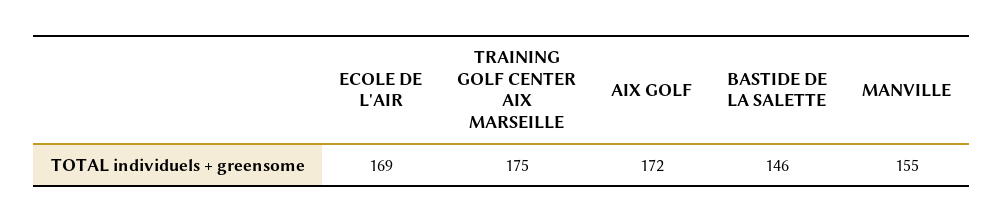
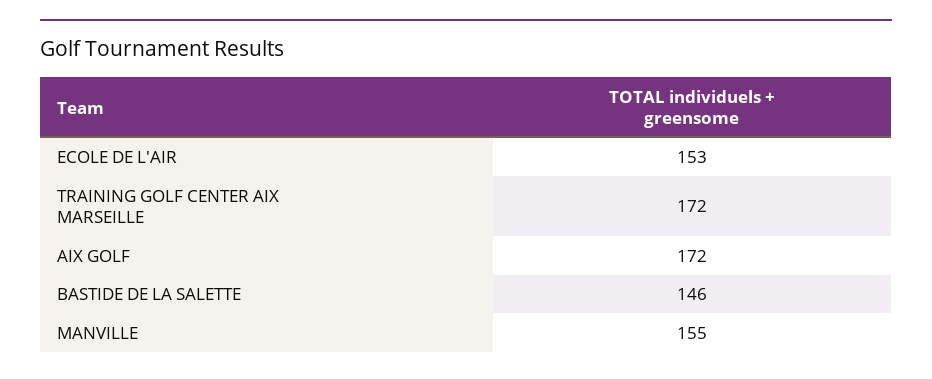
  {
-   "ECOLE DE L'AIR": 169,
+   "ECOLE DE L'AIR": 153,
-   "TRAINING GOLF CENTER AIX MARSEILLE": 175,
+   "TRAINING GOLF CENTER AIX MARSEILLE": 172,
    "AIX GOLF": 172,
    "BASTIDE DE LA SALETTE": 146,
    "MANVILLE": 155
  }

